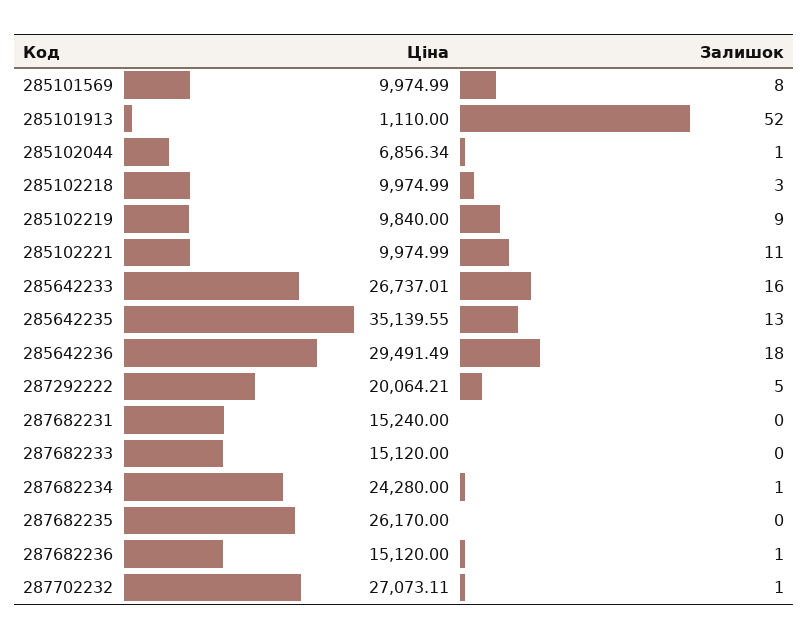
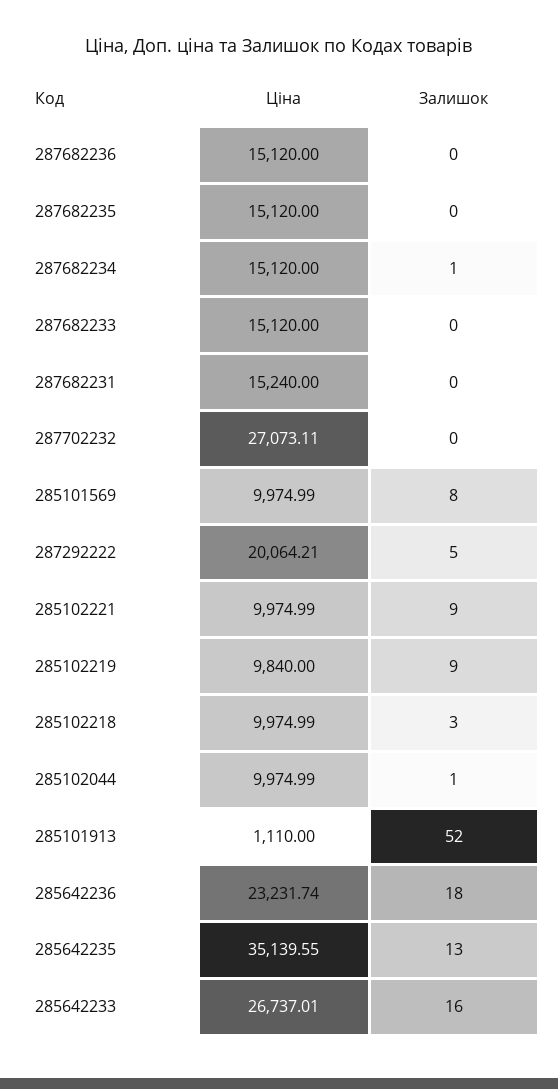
  {
    "Ціна": {
      "285101569": 9974.99,
      "285101913": 1110,
-     "285102044": 6856.34,
+     "285102044": 9974.99,
      "285102218": 9974.99,
      "285102219": 9840,
      "285102221": 9974.99,
      "285642233": 26737.01,
      "285642235": 35139.55,
-     "285642236": 29491.49,
+     "285642236": 23231.74,
      "287292222": 20064.21,
      "287682231": 15240,
      "287682233": 15120,
-     "287682234": 24280,
+     "287682234": 15120,
-     "287682235": 26170,
+     "287682235": 15120,
      "287682236": 15120,
      "287702232": 27073.11
    },
    "Залишок": {
      "285101569": 8,
      "285101913": 52,
      "285102044": 1,
      "285102218": 3,
      "285102219": 9,
-     "285102221": 11,
+     "285102221": 9,
      "285642233": 16,
      "285642235": 13,
      "285642236": 18,
      "287292222": 5,
      "287682231": 0,
      "287682233": 0,
      "287682234": 1,
      "287682235": 0,
-     "287682236": 1,
+     "287682236": 0,
-     "287702232": 1
+     "287702232": 0
    }
  }

